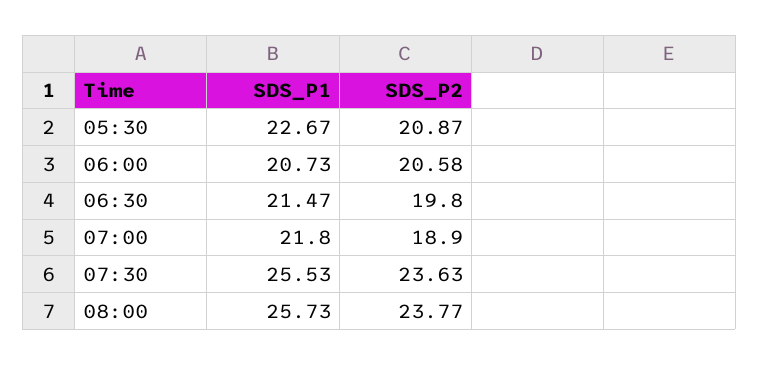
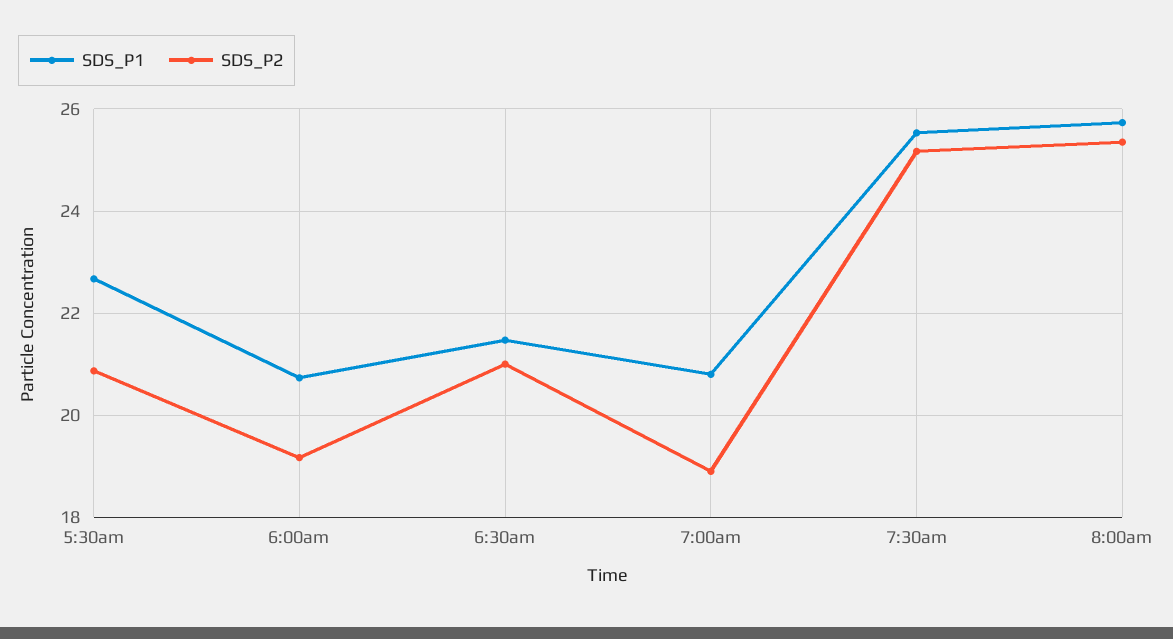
  {
    "SDS_P1": {
      "05:30": 22.67,
      "06:00": 20.73,
      "06:30": 21.47,
-     "07:00": 21.8,
+     "07:00": 20.8,
      "07:30": 25.53,
      "08:00": 25.73
    },
    "SDS_P2": {
      "05:30": 20.87,
-     "06:00": 20.58,
+     "06:00": 19.2,
-     "06:30": 19.8,
+     "06:30": 21,
      "07:00": 18.9,
-     "07:30": 23.63,
+     "07:30": 25.2,
-     "08:00": 23.77
+     "08:00": 25.4
    }
  }

